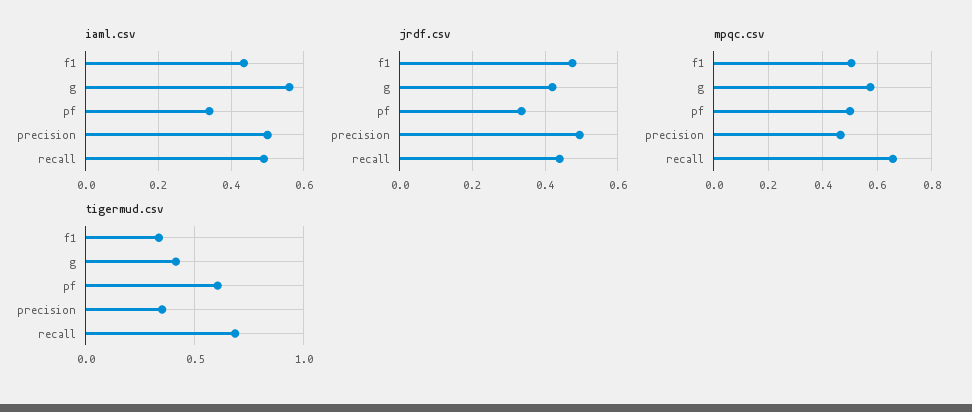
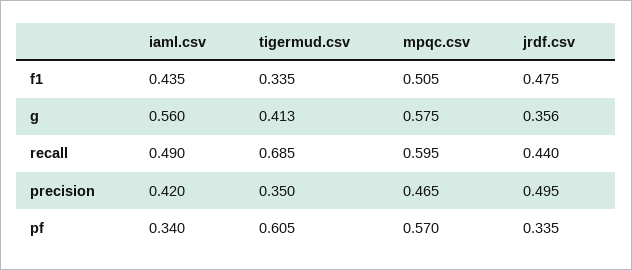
  {
    "iaml.csv": {
      "f1": 0.435,
      "g": 0.56,
      "pf": 0.34,
-     "precision": 0.5,
+     "precision": 0.42,
      "recall": 0.49
    },
    "jrdf.csv": {
      "f1": 0.475,
-     "g": 0.42,
+     "g": 0.356,
      "pf": 0.335,
      "precision": 0.495,
      "recall": 0.44
    },
    "mpqc.csv": {
      "f1": 0.505,
      "g": 0.575,
-     "pf": 0.5,
+     "pf": 0.57,
      "precision": 0.465,
-     "recall": 0.65
+     "recall": 0.595
    },
    "tigermud.csv": {
      "f1": 0.335,
      "g": 0.413,
      "pf": 0.605,
      "precision": 0.35,
      "recall": 0.685
    }
  }

